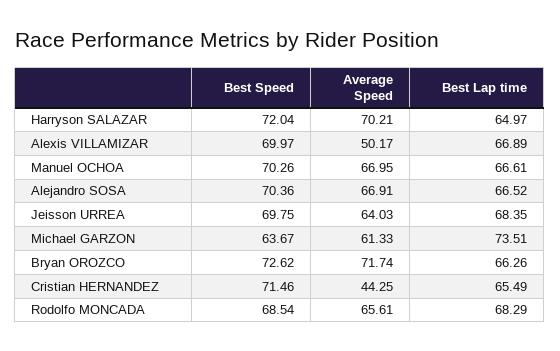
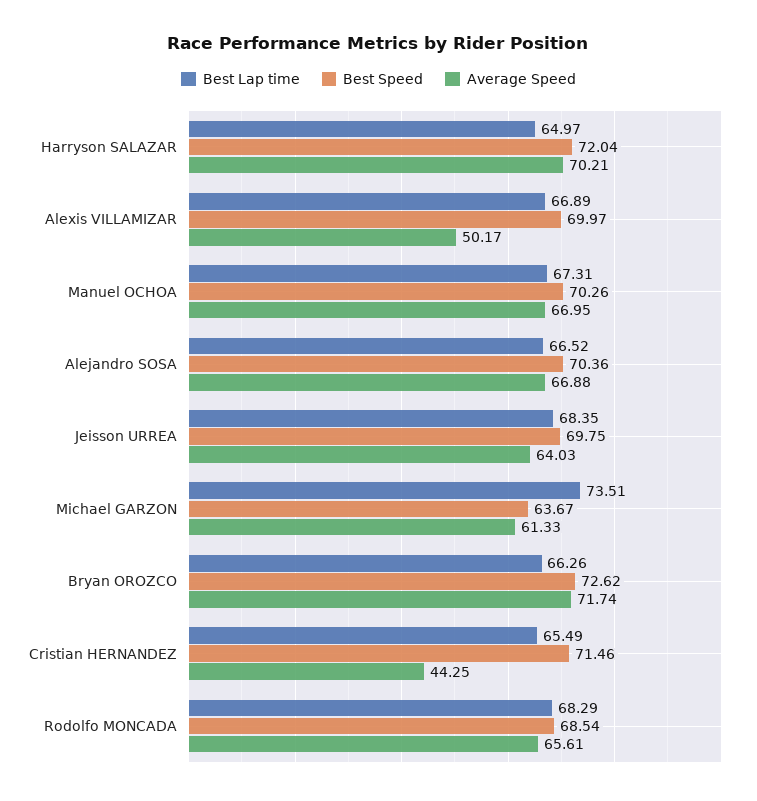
  {
    "Best Speed": {
      "Harryson SALAZAR": 72.04,
      "Alexis VILLAMIZAR": 69.97,
      "Manuel OCHOA": 70.26,
      "Alejandro SOSA": 70.36,
      "Jeisson URREA": 69.75,
      "Michael GARZON": 63.67,
      "Bryan OROZCO": 72.62,
      "Cristian HERNANDEZ": 71.46,
      "Rodolfo MONCADA": 68.54
    },
    "Average Speed": {
      "Harryson SALAZAR": 70.21,
      "Alexis VILLAMIZAR": 50.17,
      "Manuel OCHOA": 66.95,
-     "Alejandro SOSA": 66.91,
+     "Alejandro SOSA": 66.88,
      "Jeisson URREA": 64.03,
      "Michael GARZON": 61.33,
      "Bryan OROZCO": 71.74,
      "Cristian HERNANDEZ": 44.25,
      "Rodolfo MONCADA": 65.61
    },
    "Best Lap time": {
      "Harryson SALAZAR": 64.97,
      "Alexis VILLAMIZAR": 66.89,
-     "Manuel OCHOA": 66.61,
+     "Manuel OCHOA": 67.31,
      "Alejandro SOSA": 66.52,
      "Jeisson URREA": 68.35,
      "Michael GARZON": 73.51,
      "Bryan OROZCO": 66.26,
      "Cristian HERNANDEZ": 65.49,
      "Rodolfo MONCADA": 68.29
    }
  }

